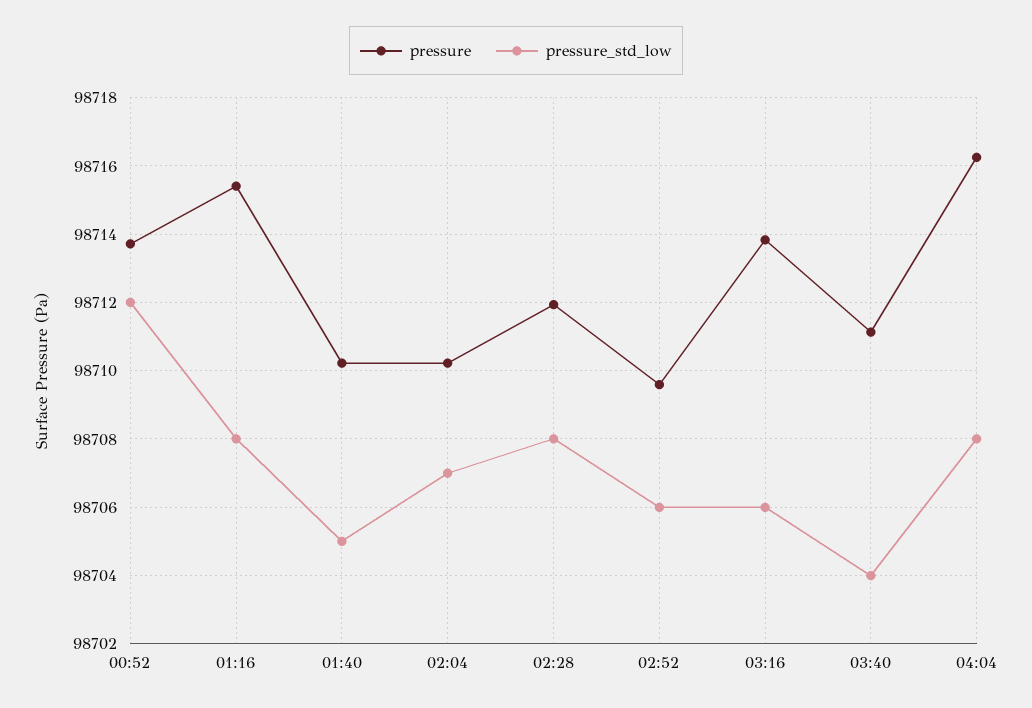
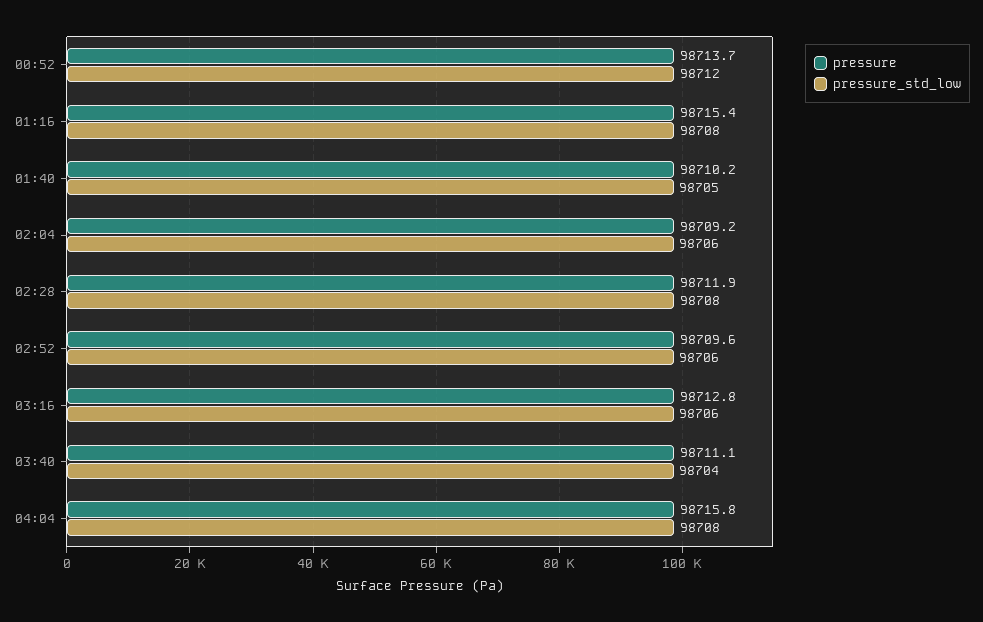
  {
    "pressure": {
      "00:52": 98713.7,
      "01:16": 98715.4,
      "01:40": 98710.2,
-     "02:04": 98710.2,
+     "02:04": 98709.2,
      "02:28": 98711.9,
      "02:52": 98709.6,
-     "03:16": 98713.8,
+     "03:16": 98712.8,
      "03:40": 98711.1,
-     "04:04": 98716.2
+     "04:04": 98715.8
    },
    "pressure_std_low": {
      "00:52": 98712,
      "01:16": 98708,
      "01:40": 98705,
-     "02:04": 98707,
+     "02:04": 98706,
      "02:28": 98708,
      "02:52": 98706,
      "03:16": 98706,
      "03:40": 98704,
      "04:04": 98708
    }
  }

